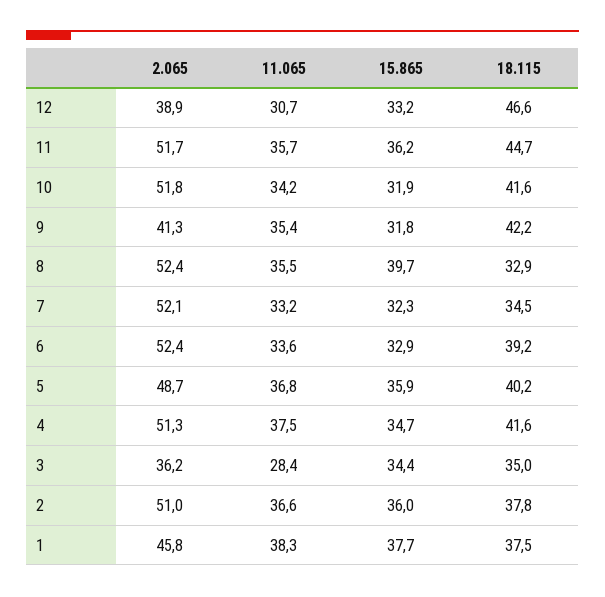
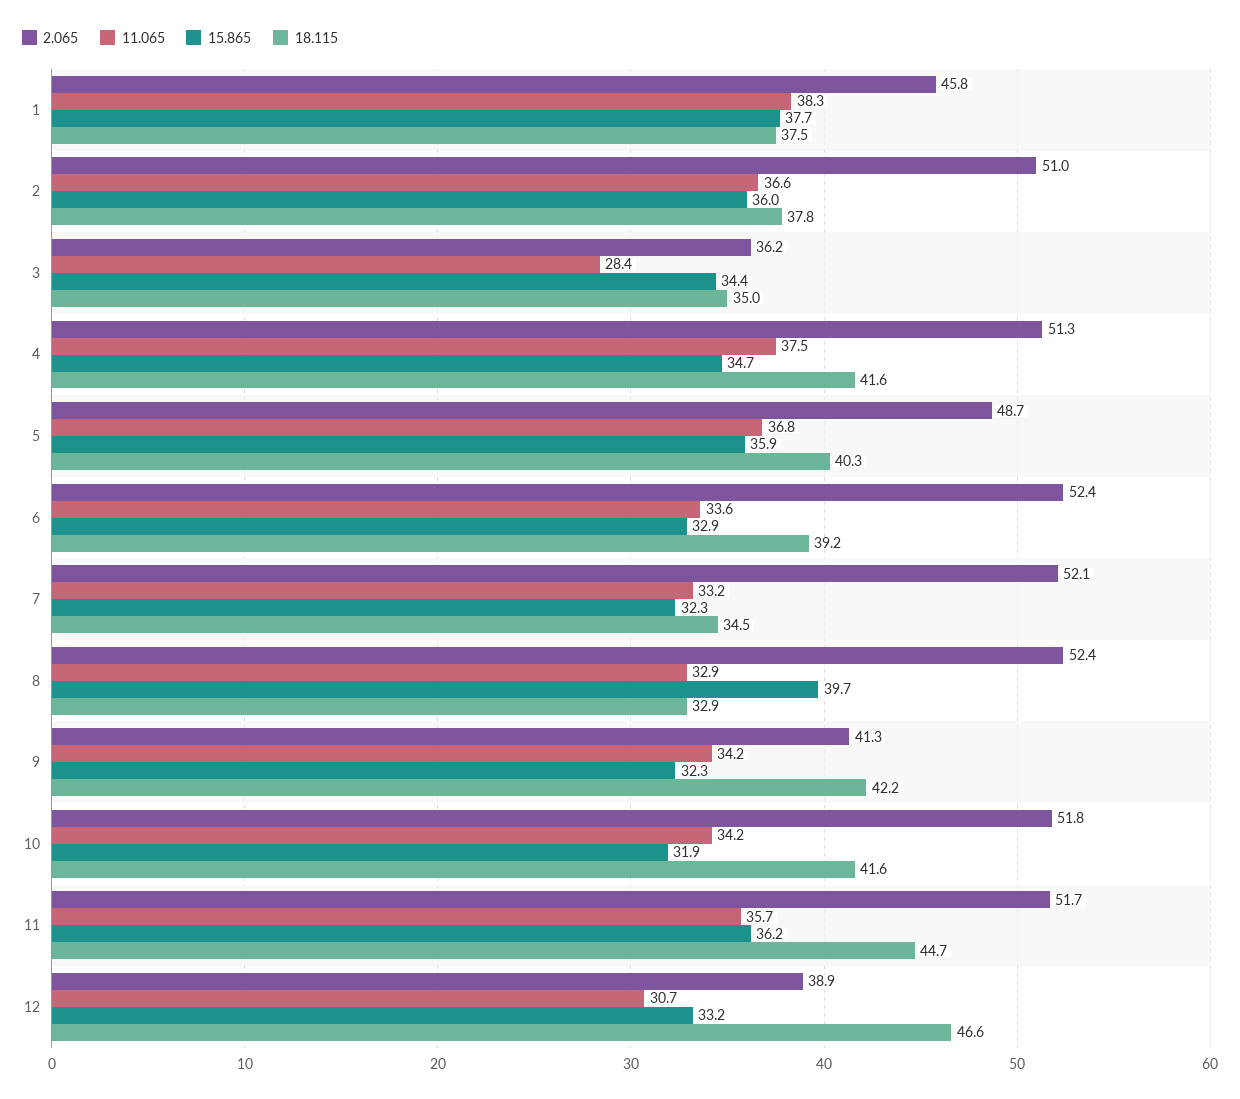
  {
    "2.065": {
      "12": 38.9,
      "11": 51.7,
      "10": 51.8,
      "9": 41.3,
      "8": 52.4,
      "7": 52.1,
      "6": 52.4,
      "5": 48.7,
      "4": 51.3,
      "3": 36.2,
      "2": 51,
      "1": 45.8
    },
    "11.065": {
      "12": 30.7,
      "11": 35.7,
      "10": 34.2,
-     "9": 35.4,
+     "9": 34.2,
-     "8": 35.5,
+     "8": 32.9,
      "7": 33.2,
      "6": 33.6,
      "5": 36.8,
      "4": 37.5,
      "3": 28.4,
      "2": 36.6,
      "1": 38.3
    },
    "15.865": {
      "12": 33.2,
      "11": 36.2,
      "10": 31.9,
-     "9": 31.8,
+     "9": 32.3,
      "8": 39.7,
      "7": 32.3,
      "6": 32.9,
      "5": 35.9,
      "4": 34.7,
      "3": 34.4,
      "2": 36,
      "1": 37.7
    },
    "18.115": {
      "12": 46.6,
      "11": 44.7,
      "10": 41.6,
      "9": 42.2,
      "8": 32.9,
      "7": 34.5,
      "6": 39.2,
-     "5": 40.2,
+     "5": 40.3,
      "4": 41.6,
      "3": 35,
      "2": 37.8,
      "1": 37.5
    }
  }

